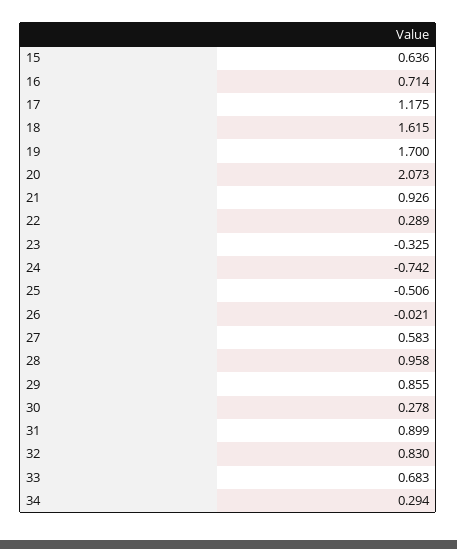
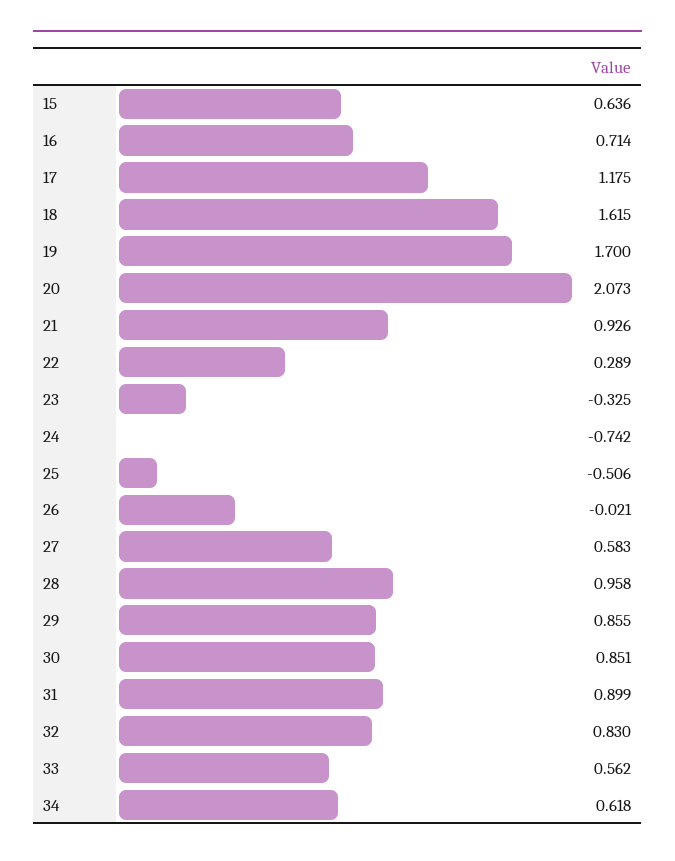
  {
    "15": 0.636,
    "16": 0.714,
    "17": 1.175,
    "18": 1.615,
    "19": 1.7,
    "20": 2.073,
    "21": 0.926,
    "22": 0.289,
    "23": -0.325,
    "24": -0.742,
    "25": -0.506,
    "26": -0.021,
    "27": 0.583,
    "28": 0.958,
    "29": 0.855,
-   "30": 0.278,
+   "30": 0.851,
    "31": 0.899,
    "32": 0.83,
-   "33": 0.683,
+   "33": 0.562,
-   "34": 0.294
+   "34": 0.618
  }

